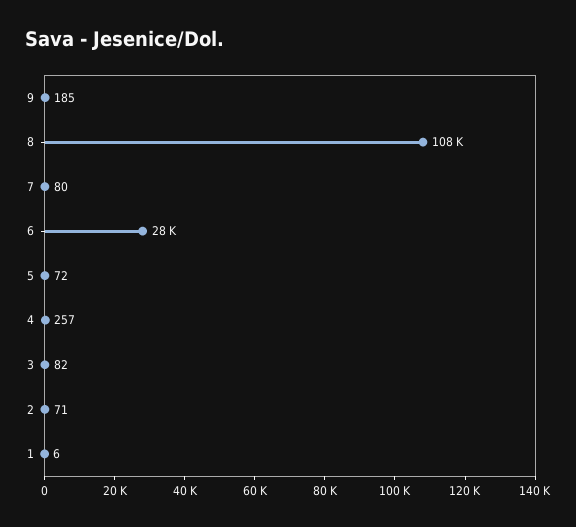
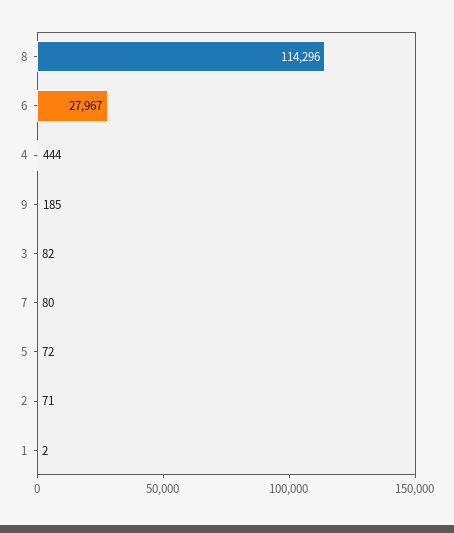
  {
    "9": 185,
-   "8": 108000,
+   "8": 114296,
    "7": 80,
    "6": 27967,
    "5": 72,
-   "4": 257,
+   "4": 444,
    "3": 82,
    "2": 71,
-   "1": 6
+   "1": 2
  }

